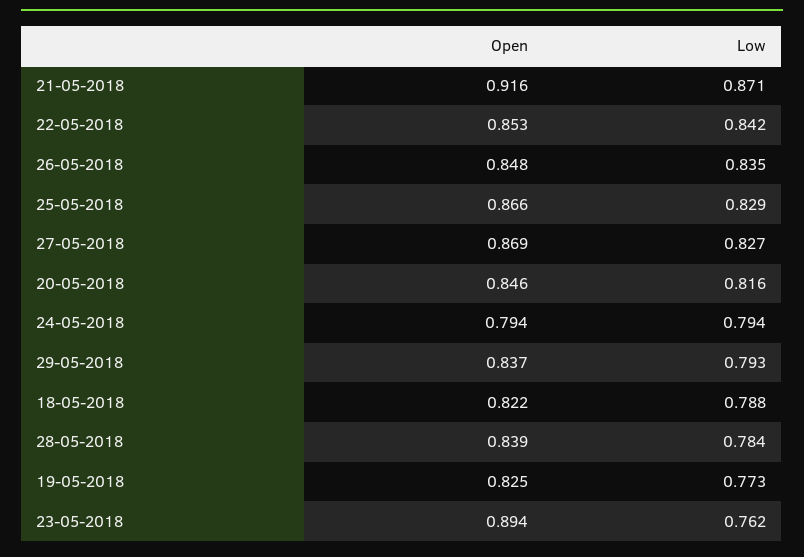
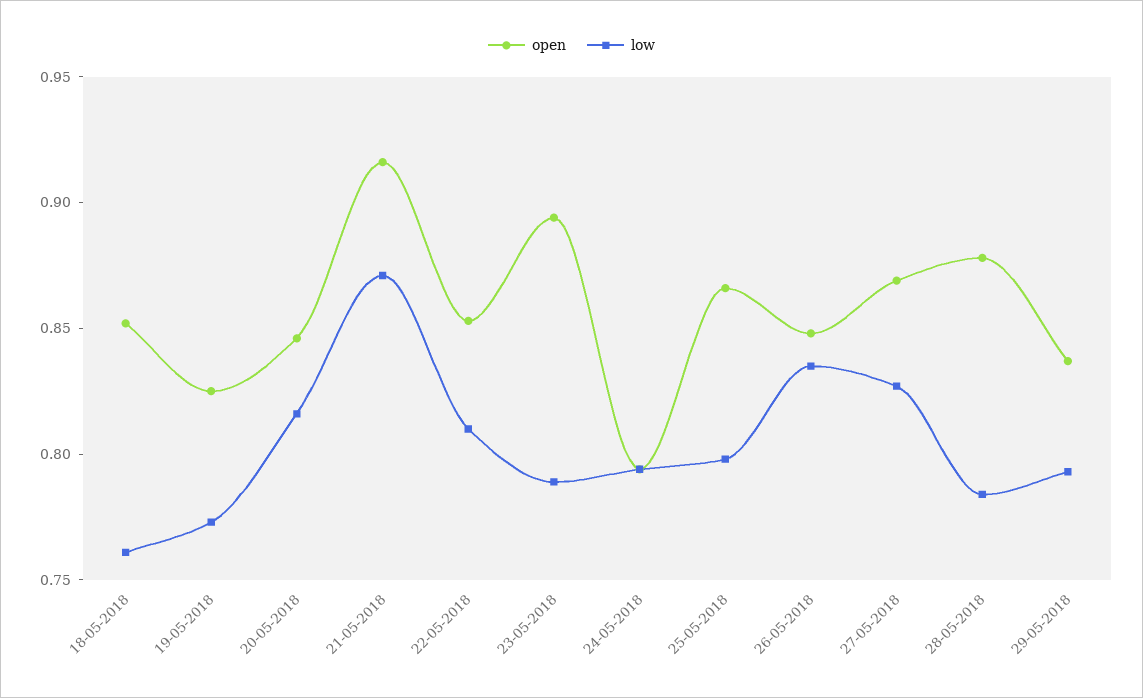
  {
    "Open": {
      "21-05-2018": 0.916,
      "22-05-2018": 0.853,
      "26-05-2018": 0.848,
      "25-05-2018": 0.866,
      "27-05-2018": 0.869,
      "20-05-2018": 0.846,
      "24-05-2018": 0.794,
      "29-05-2018": 0.837,
-     "18-05-2018": 0.822,
+     "18-05-2018": 0.85,
-     "28-05-2018": 0.839,
+     "28-05-2018": 0.88,
      "19-05-2018": 0.825,
      "23-05-2018": 0.894
    },
    "Low": {
      "21-05-2018": 0.871,
-     "22-05-2018": 0.842,
+     "22-05-2018": 0.81,
      "26-05-2018": 0.835,
-     "25-05-2018": 0.829,
+     "25-05-2018": 0.8,
      "27-05-2018": 0.827,
      "20-05-2018": 0.816,
      "24-05-2018": 0.794,
      "29-05-2018": 0.793,
-     "18-05-2018": 0.788,
+     "18-05-2018": 0.76,
      "28-05-2018": 0.784,
      "19-05-2018": 0.773,
-     "23-05-2018": 0.762
+     "23-05-2018": 0.79
    }
  }

